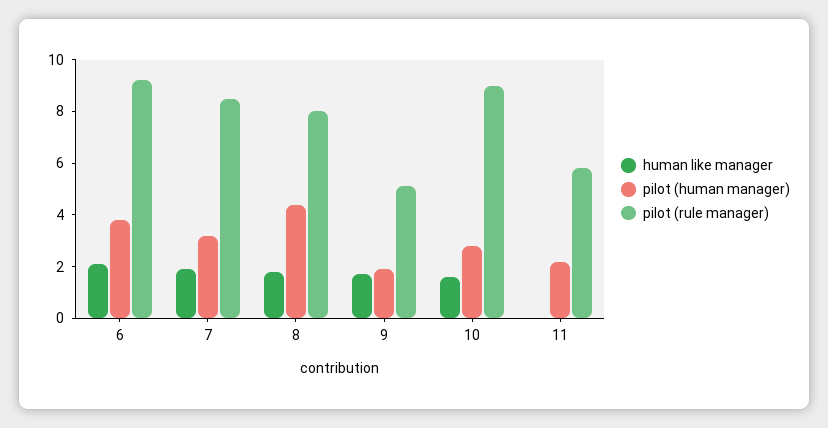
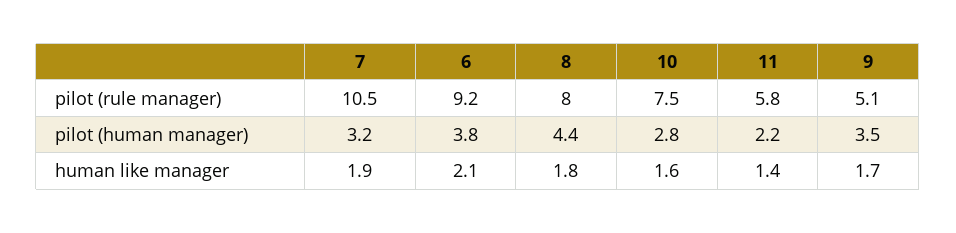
  {
    "human like manager": {
      "6": 2.1,
      "7": 1.9,
      "8": 1.8,
      "9": 1.7,
      "10": 1.6,
-     "11": 0
+     "11": 1.4
    },
    "pilot (human manager)": {
      "6": 3.8,
      "7": 3.2,
      "8": 4.4,
-     "9": 2,
+     "9": 3.5,
      "10": 2.8,
      "11": 2.2
    },
    "pilot (rule manager)": {
      "6": 9.2,
-     "7": 8.5,
+     "7": 10.5,
      "8": 8,
      "9": 5.1,
-     "10": 9,
+     "10": 7.5,
      "11": 5.8
    }
  }

